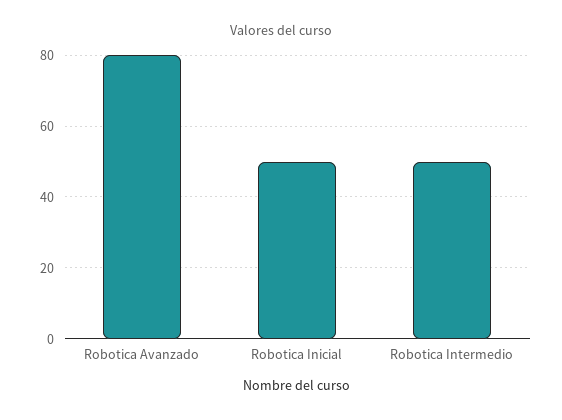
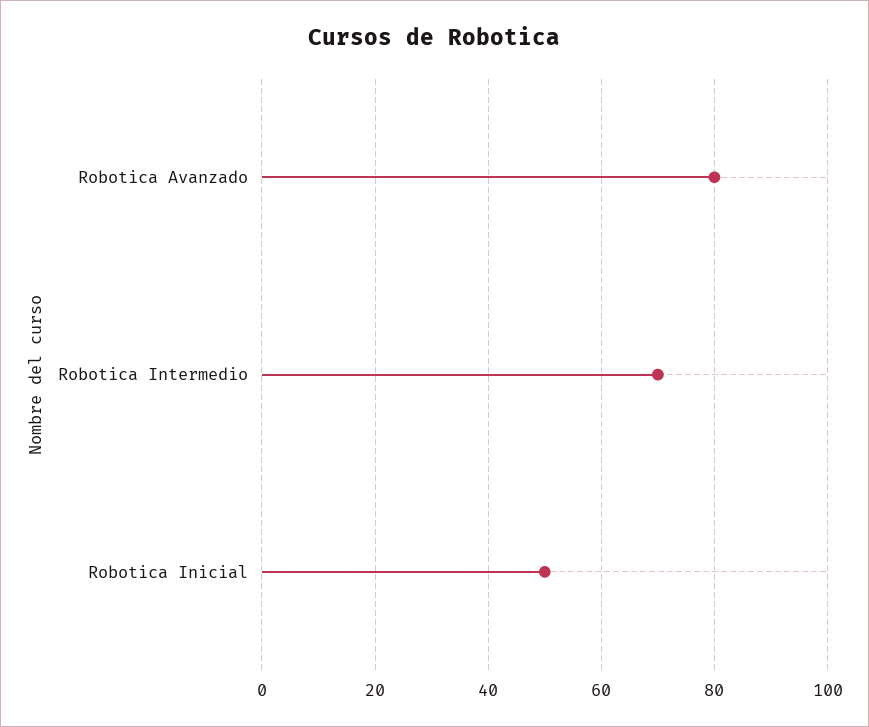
  {
    "Robotica Avanzado": 80,
    "Robotica Inicial": 50,
-   "Robotica Intermedio": 50
+   "Robotica Intermedio": 70
  }

